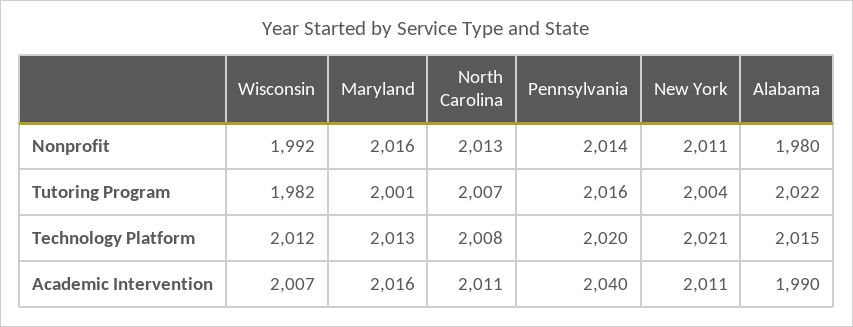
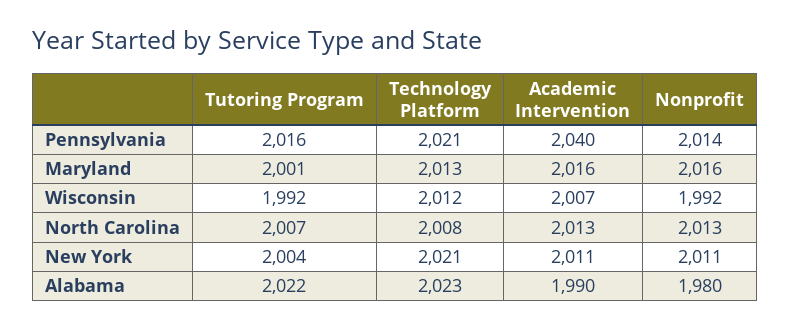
  {
    "Wisconsin": {
      "Nonprofit": 1992,
-     "Tutoring Program": 1982,
+     "Tutoring Program": 1992,
      "Technology Platform": 2012,
      "Academic Intervention": 2007
    },
    "Maryland": {
      "Nonprofit": 2016,
      "Tutoring Program": 2001,
      "Technology Platform": 2013,
      "Academic Intervention": 2016
    },
    "North Carolina": {
      "Nonprofit": 2013,
      "Tutoring Program": 2007,
      "Technology Platform": 2008,
-     "Academic Intervention": 2011
+     "Academic Intervention": 2013
    },
    "Pennsylvania": {
      "Nonprofit": 2014,
      "Tutoring Program": 2016,
-     "Technology Platform": 2020,
+     "Technology Platform": 2021,
      "Academic Intervention": 2040
    },
    "New York": {
      "Nonprofit": 2011,
      "Tutoring Program": 2004,
      "Technology Platform": 2021,
      "Academic Intervention": 2011
    },
    "Alabama": {
      "Nonprofit": 1980,
      "Tutoring Program": 2022,
-     "Technology Platform": 2015,
+     "Technology Platform": 2023,
      "Academic Intervention": 1990
    }
  }

